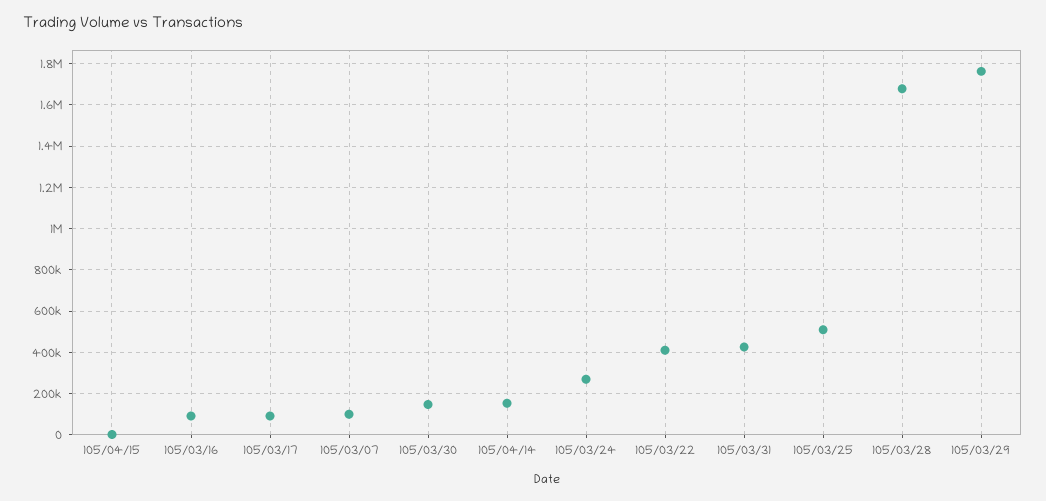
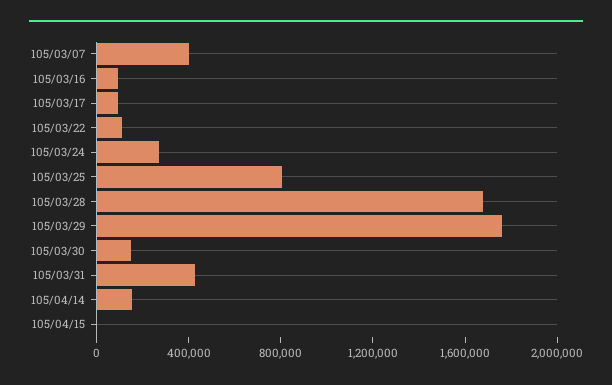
  {
    "105/04/15": 0,
    "105/03/16": 100000,
    "105/03/17": 100000,
-   "105/03/07": 100000,
+   "105/03/07": 400000,
    "105/03/30": 150000,
    "105/04/14": 150000,
    "105/03/24": 250000,
-   "105/03/22": 400000,
+   "105/03/22": 100000,
    "105/03/31": 450000,
-   "105/03/25": 500000,
+   "105/03/25": 800000,
    "105/03/28": 1700000,
    "105/03/29": 1750000
  }

